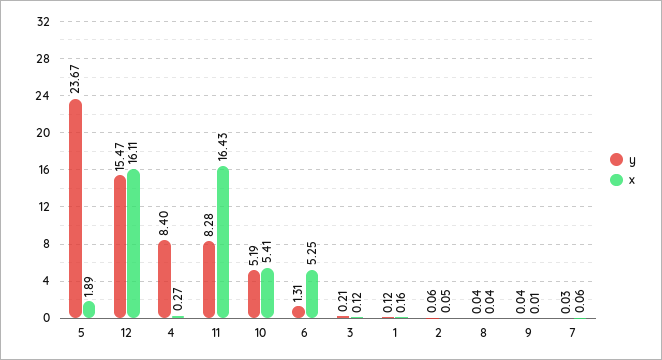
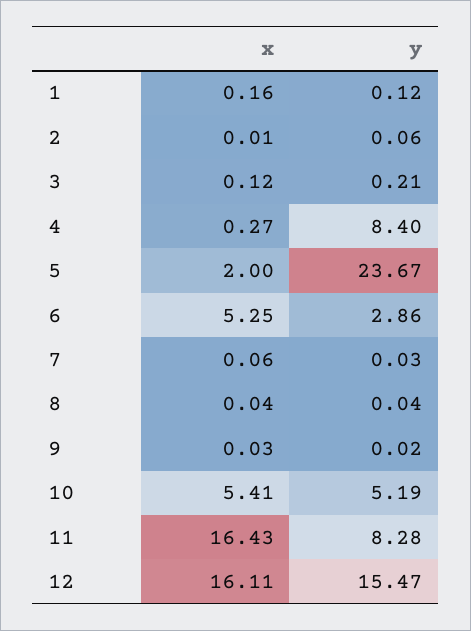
  {
    "y": {
      "5": 23.67,
      "12": 15.47,
      "4": 8.4,
      "11": 8.28,
      "10": 5.19,
-     "6": 1.31,
+     "6": 2.86,
      "3": 0.21,
      "1": 0.12,
      "2": 0.06,
      "8": 0.04,
-     "9": 0.04,
+     "9": 0.02,
      "7": 0.03
    },
    "x": {
-     "5": 1.89,
+     "5": 2,
      "12": 16.11,
      "4": 0.27,
      "11": 16.43,
      "10": 5.41,
      "6": 5.25,
      "3": 0.12,
      "1": 0.16,
-     "2": 0.05,
+     "2": 0.01,
      "8": 0.04,
-     "9": 0.01,
+     "9": 0.03,
      "7": 0.06
    }
  }

